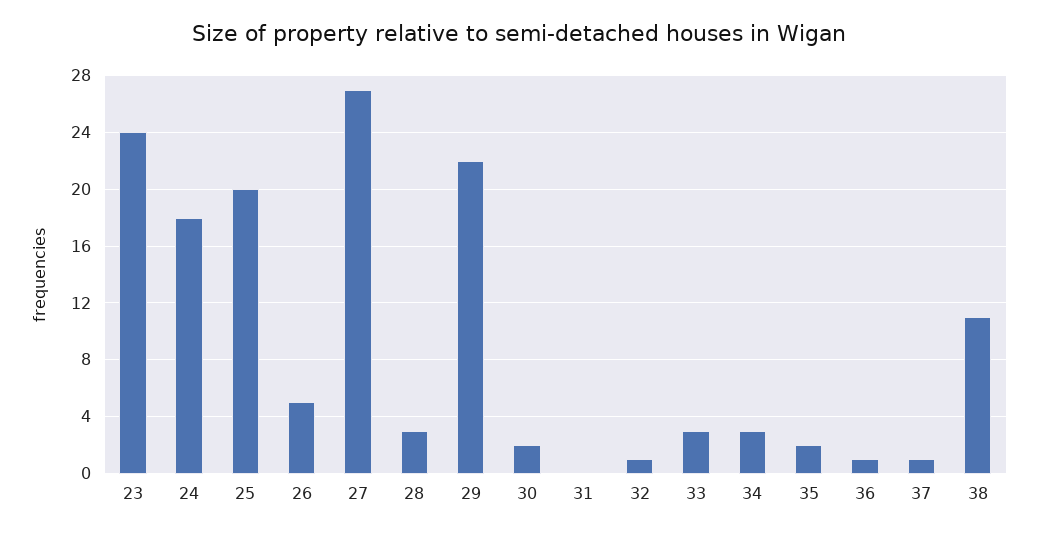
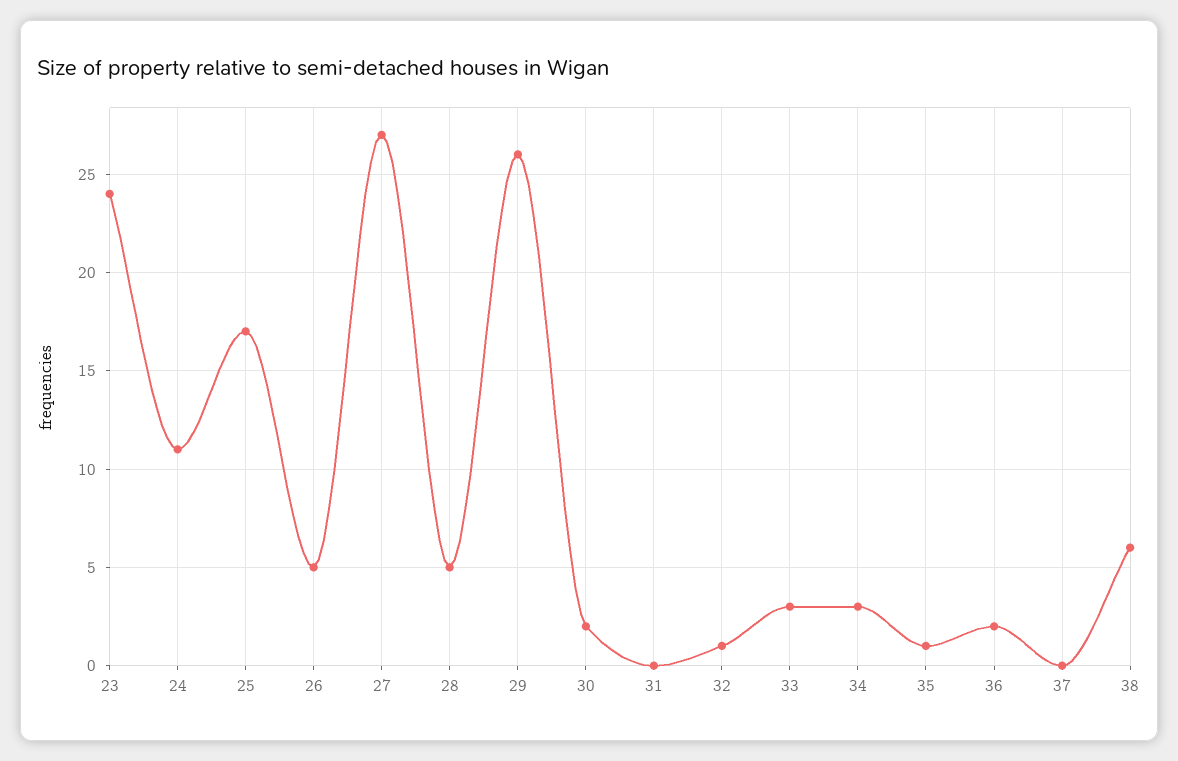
  {
    "23": 24,
-   "24": 18,
+   "24": 11,
-   "25": 20,
+   "25": 17,
    "26": 5,
    "27": 27,
-   "28": 3,
+   "28": 5,
-   "29": 22,
+   "29": 26,
    "30": 2,
    "31": 0,
    "32": 1,
    "33": 3,
    "34": 3,
-   "35": 2,
+   "35": 1,
-   "36": 1,
+   "36": 2,
-   "37": 1,
+   "37": 0,
-   "38": 11
+   "38": 6
  }

